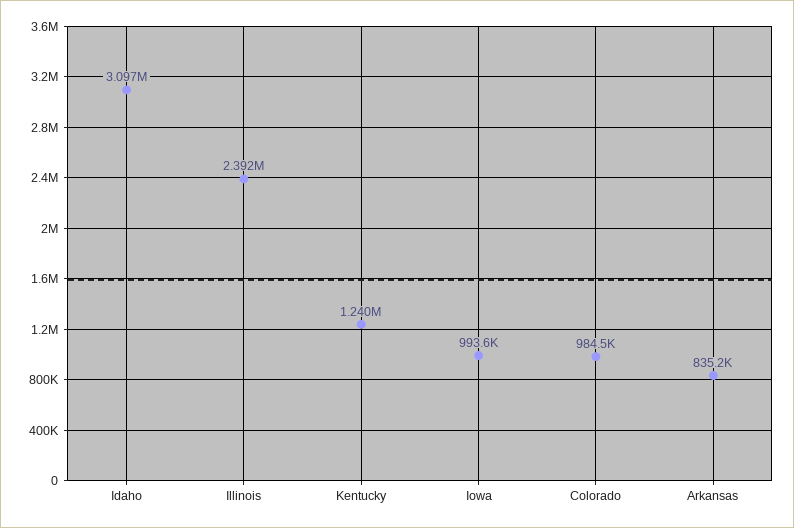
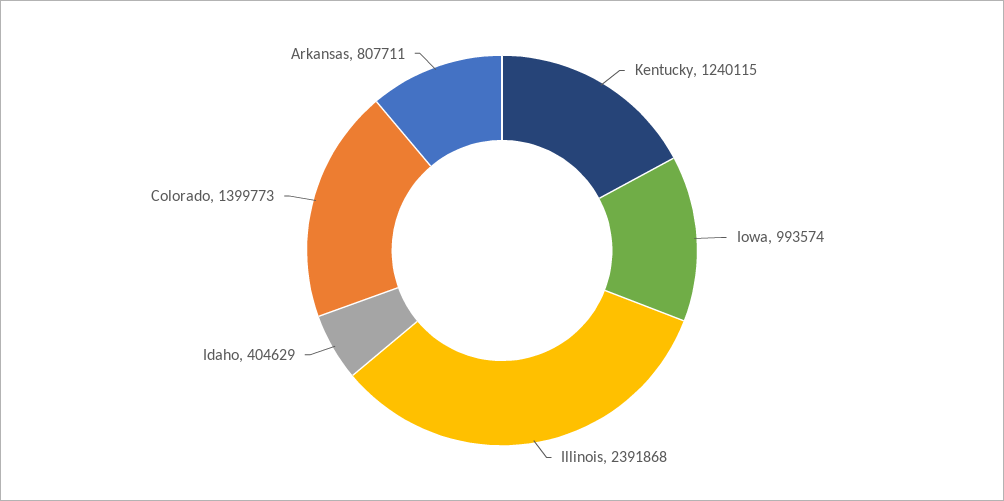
  {
-   "Idaho": 3097000,
+   "Idaho": 404629,
    "Illinois": 2391868,
    "Kentucky": 1240115,
    "Iowa": 993574,
-   "Colorado": 984500,
+   "Colorado": 1399773,
-   "Arkansas": 835200
+   "Arkansas": 807711
  }

